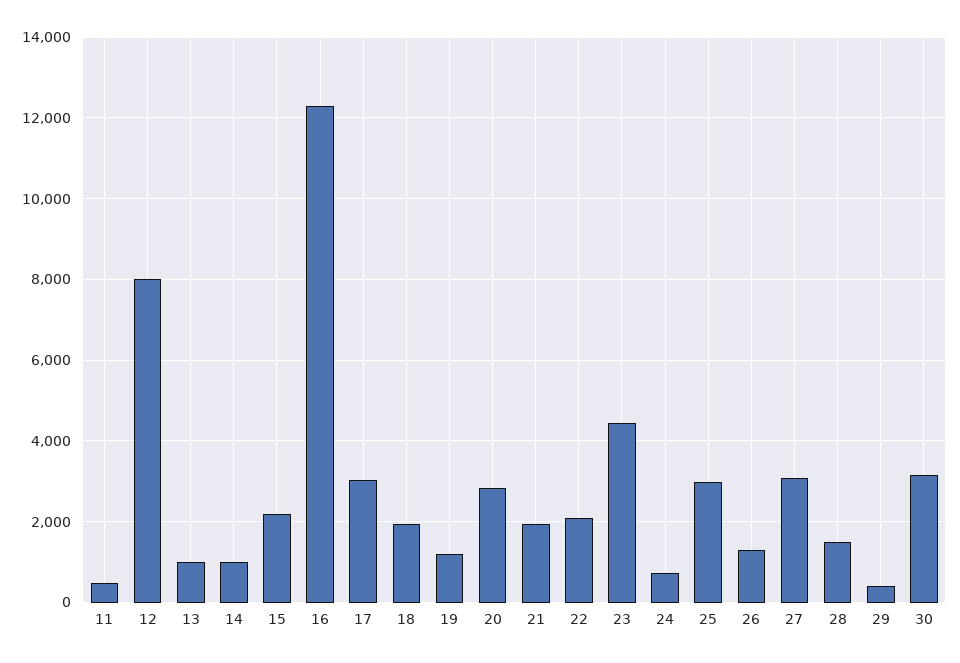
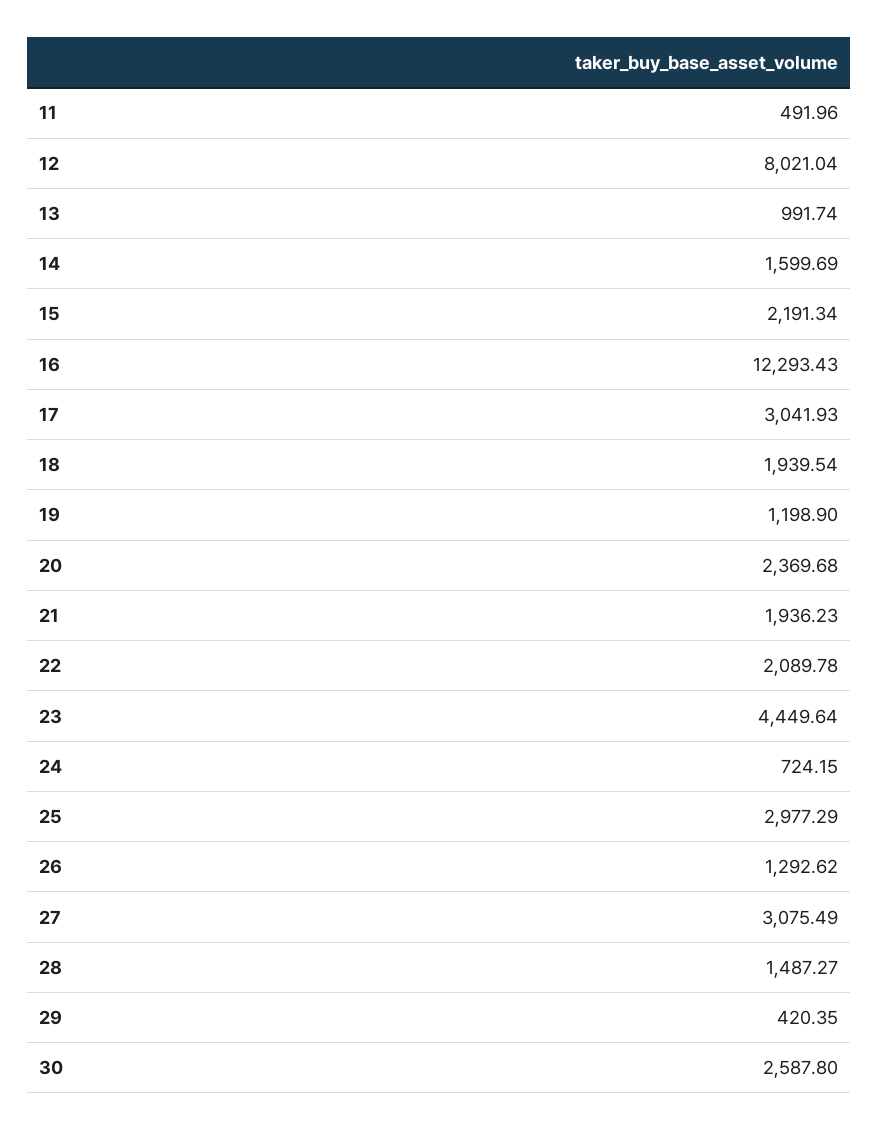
  {
    "11": 491.96,
    "12": 8021.04,
    "13": 991.74,
-   "14": 1000,
+   "14": 1599.69,
    "15": 2191.34,
    "16": 12293.43,
    "17": 3041.93,
    "18": 1939.54,
    "19": 1198.9,
-   "20": 2800,
+   "20": 2369.68,
    "21": 1936.23,
    "22": 2089.78,
    "23": 4449.64,
    "24": 724.15,
    "25": 2977.29,
    "26": 1292.62,
    "27": 3075.49,
    "28": 1487.27,
    "29": 420.35,
-   "30": 3200
+   "30": 2587.8
  }

